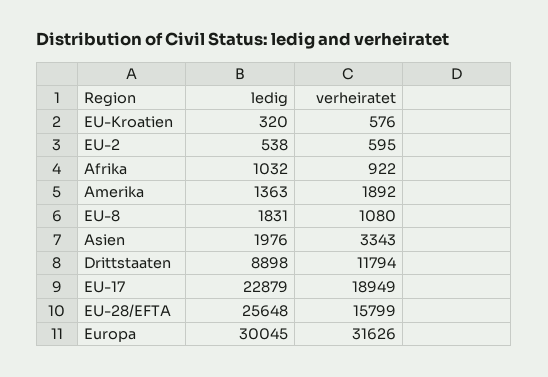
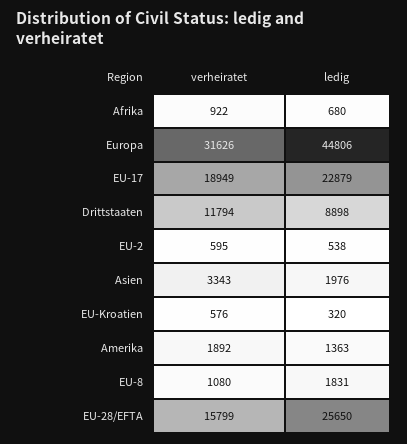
  {
    "ledig": {
      "EU-Kroatien": 320,
      "EU-2": 538,
-     "Afrika": 1032,
+     "Afrika": 680,
      "Amerika": 1363,
      "EU-8": 1831,
      "Asien": 1976,
      "Drittstaaten": 8898,
      "EU-17": 22879,
-     "EU-28/EFTA": 25648,
+     "EU-28/EFTA": 25650,
-     "Europa": 30045
+     "Europa": 44806
    },
    "verheiratet": {
      "EU-Kroatien": 576,
      "EU-2": 595,
      "Afrika": 922,
      "Amerika": 1892,
      "EU-8": 1080,
      "Asien": 3343,
      "Drittstaaten": 11794,
      "EU-17": 18949,
      "EU-28/EFTA": 15799,
      "Europa": 31626
    }
  }

